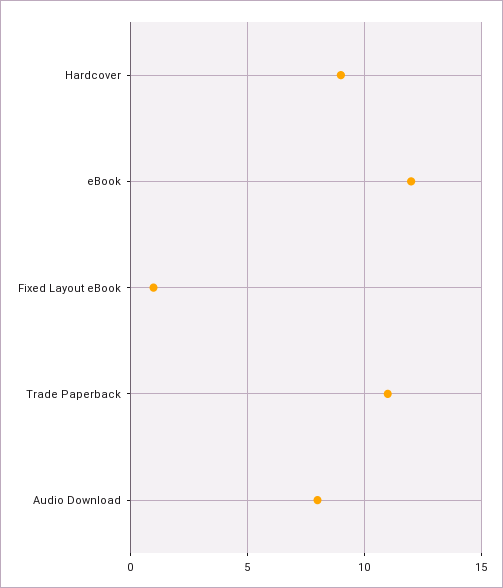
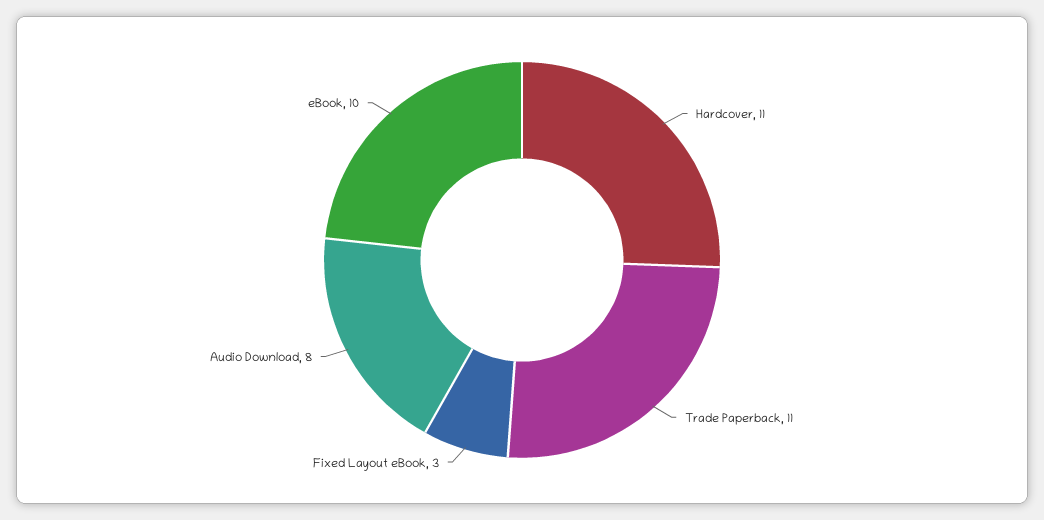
  {
-   "Hardcover": 9,
+   "Hardcover": 11,
-   "eBook": 12,
+   "eBook": 10,
-   "Fixed Layout eBook": 1,
+   "Fixed Layout eBook": 3,
    "Trade Paperback": 11,
    "Audio Download": 8
  }

